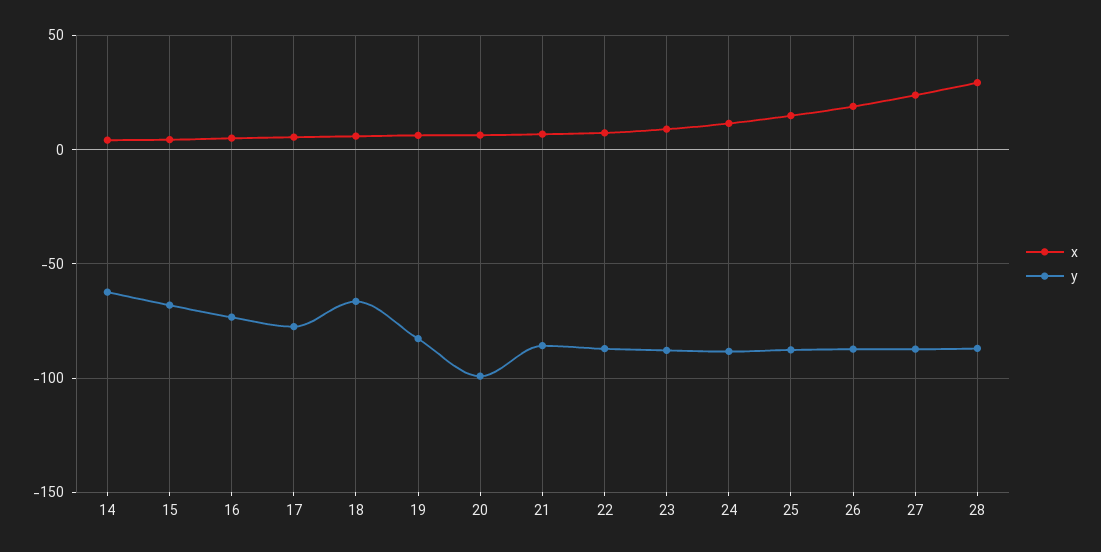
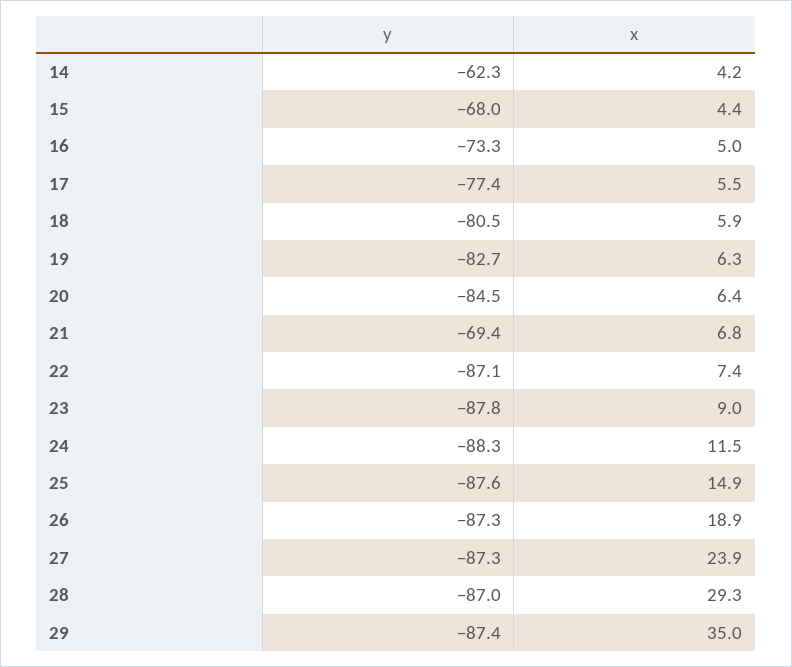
  {
    "x": {
      "14": 4.2,
      "15": 4.4,
      "16": 5,
      "17": 5.5,
      "18": 5.9,
      "19": 6.3,
      "20": 6.4,
      "21": 6.8,
      "22": 7.4,
      "23": 9,
      "24": 11.5,
      "25": 14.9,
      "26": 18.9,
      "27": 23.9,
-     "28": 29.3
+     "28": 29.3,
+     "29": 35
    },
    "y": {
      "14": -62.3,
      "15": -68,
      "16": -73.3,
      "17": -77.4,
-     "18": -65,
+     "18": -80.5,
      "19": -82.7,
-     "20": -100,
+     "20": -84.5,
-     "21": -85,
+     "21": -69.4,
      "22": -87.1,
      "23": -87.8,
      "24": -88.3,
      "25": -87.6,
      "26": -87.3,
      "27": -87.3,
-     "28": -87
+     "28": -87,
+     "29": -87.4
    }
  }

